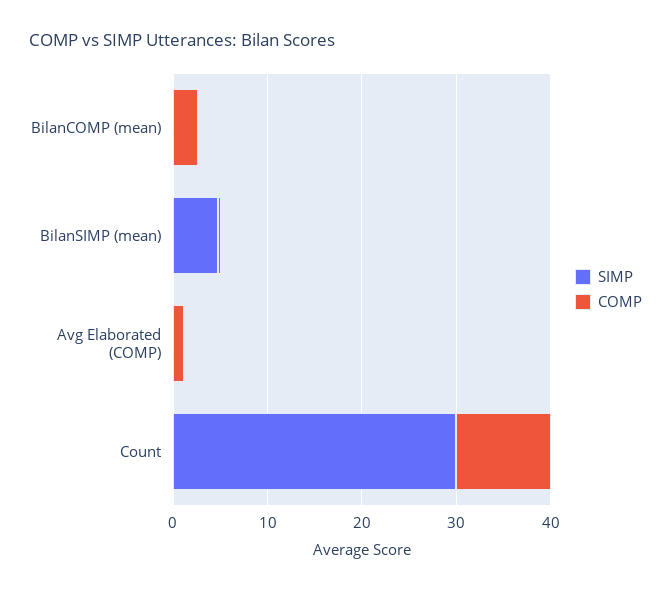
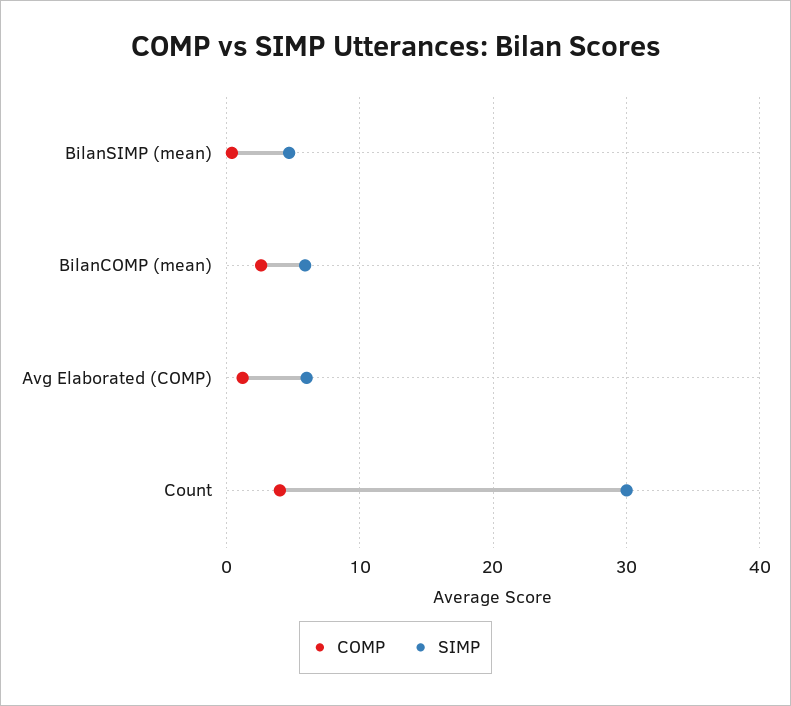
  {
    "SIMP": {
-     "BilanCOMP (mean)": 0,
+     "BilanCOMP (mean)": 6,
      "BilanSIMP (mean)": 5,
-     "Avg Elaborated (COMP)": 0,
+     "Avg Elaborated (COMP)": 6,
      "Count": 30
    },
    "COMP": {
      "BilanCOMP (mean)": 3,
      "BilanSIMP (mean)": 0,
      "Avg Elaborated (COMP)": 1,
-     "Count": 10
+     "Count": 4
    }
  }

